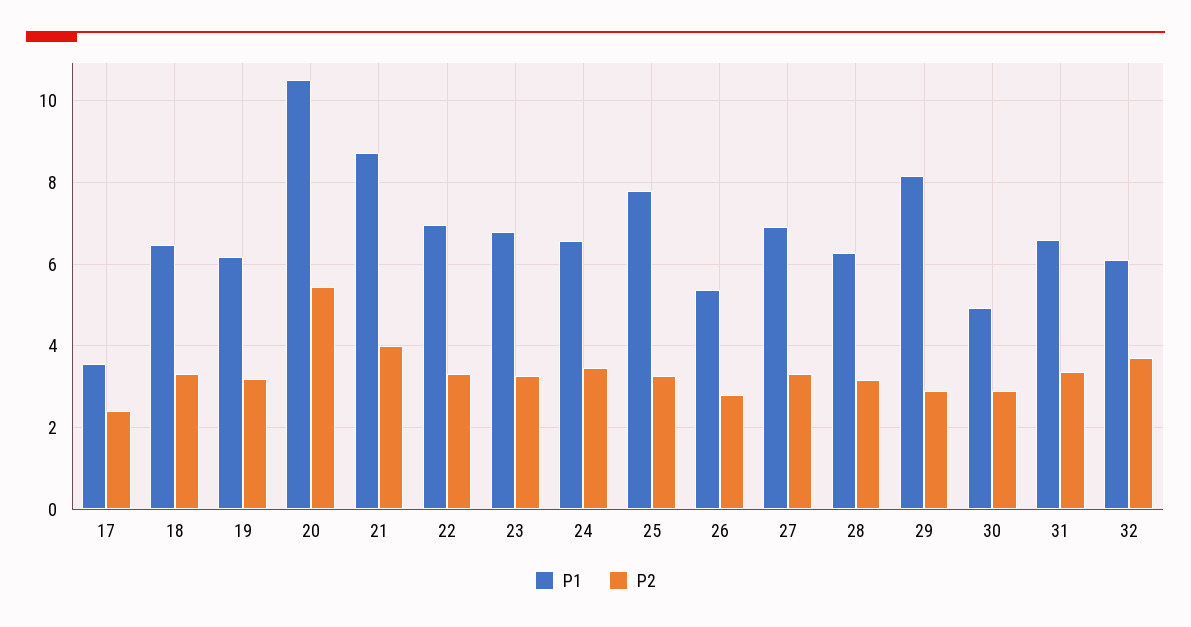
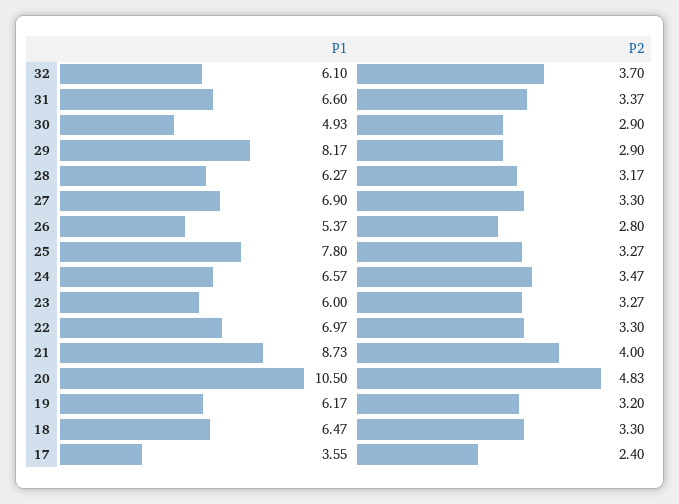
  {
    "P1": {
      "17": 3.55,
      "18": 6.47,
      "19": 6.17,
      "20": 10.5,
      "21": 8.73,
      "22": 6.97,
-     "23": 6.8,
+     "23": 6,
      "24": 6.57,
      "25": 7.8,
      "26": 5.37,
      "27": 6.9,
      "28": 6.27,
      "29": 8.17,
      "30": 4.93,
      "31": 6.6,
      "32": 6.1
    },
    "P2": {
      "17": 2.4,
      "18": 3.3,
      "19": 3.2,
-     "20": 5.4,
+     "20": 4.83,
      "21": 4,
      "22": 3.3,
      "23": 3.27,
      "24": 3.47,
      "25": 3.27,
      "26": 2.8,
      "27": 3.3,
      "28": 3.17,
      "29": 2.9,
      "30": 2.9,
      "31": 3.37,
      "32": 3.7
    }
  }

